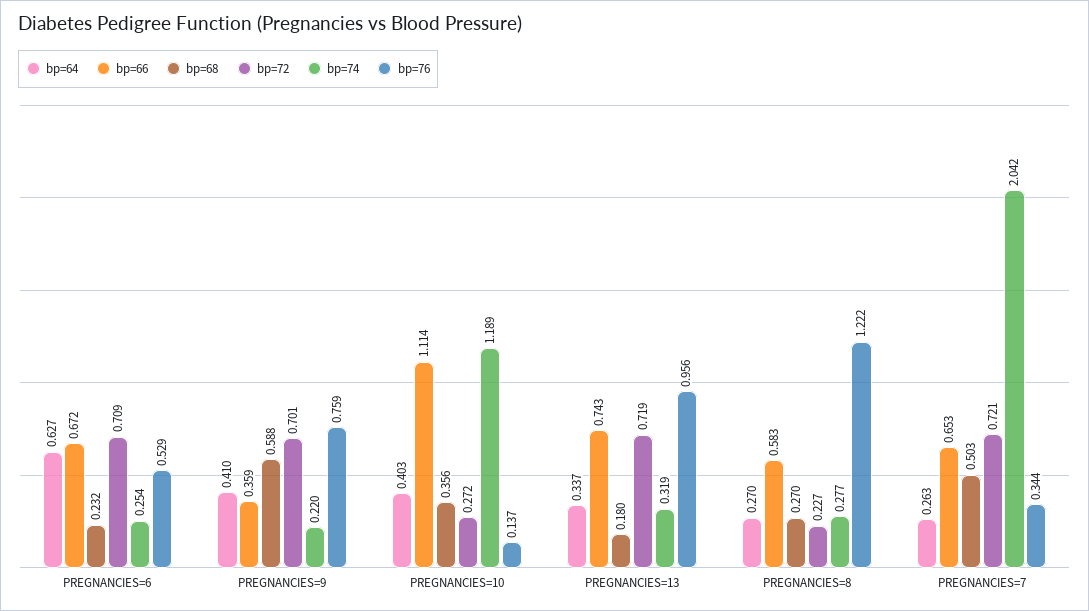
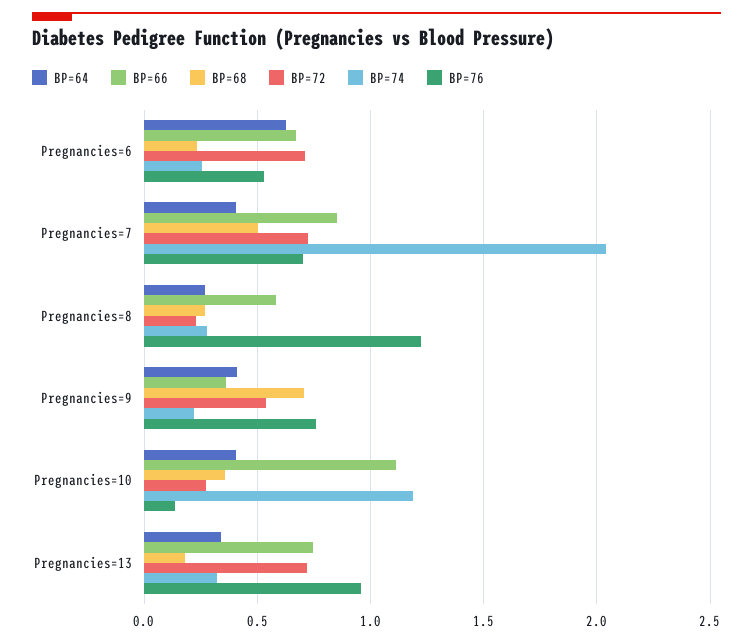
  {
    "bp=64": {
      "PREGNANCIES=6": 0.627,
      "PREGNANCIES=9": 0.41,
      "PREGNANCIES=10": 0.403,
      "PREGNANCIES=13": 0.337,
      "PREGNANCIES=8": 0.27,
-     "PREGNANCIES=7": 0.263
+     "PREGNANCIES=7": 0.4
    },
    "bp=66": {
      "PREGNANCIES=6": 0.672,
      "PREGNANCIES=9": 0.359,
      "PREGNANCIES=10": 1.114,
      "PREGNANCIES=13": 0.743,
      "PREGNANCIES=8": 0.583,
-     "PREGNANCIES=7": 0.653
+     "PREGNANCIES=7": 0.85
    },
    "bp=68": {
      "PREGNANCIES=6": 0.232,
-     "PREGNANCIES=9": 0.588,
+     "PREGNANCIES=9": 0.7,
      "PREGNANCIES=10": 0.356,
      "PREGNANCIES=13": 0.18,
      "PREGNANCIES=8": 0.27,
      "PREGNANCIES=7": 0.503
    },
    "bp=72": {
      "PREGNANCIES=6": 0.709,
-     "PREGNANCIES=9": 0.701,
+     "PREGNANCIES=9": 0.55,
      "PREGNANCIES=10": 0.272,
      "PREGNANCIES=13": 0.719,
      "PREGNANCIES=8": 0.227,
      "PREGNANCIES=7": 0.721
    },
    "bp=74": {
      "PREGNANCIES=6": 0.254,
      "PREGNANCIES=9": 0.22,
      "PREGNANCIES=10": 1.189,
      "PREGNANCIES=13": 0.319,
      "PREGNANCIES=8": 0.277,
      "PREGNANCIES=7": 2.042
    },
    "bp=76": {
      "PREGNANCIES=6": 0.529,
      "PREGNANCIES=9": 0.759,
      "PREGNANCIES=10": 0.137,
      "PREGNANCIES=13": 0.956,
      "PREGNANCIES=8": 1.222,
-     "PREGNANCIES=7": 0.344
+     "PREGNANCIES=7": 0.7
    }
  }

